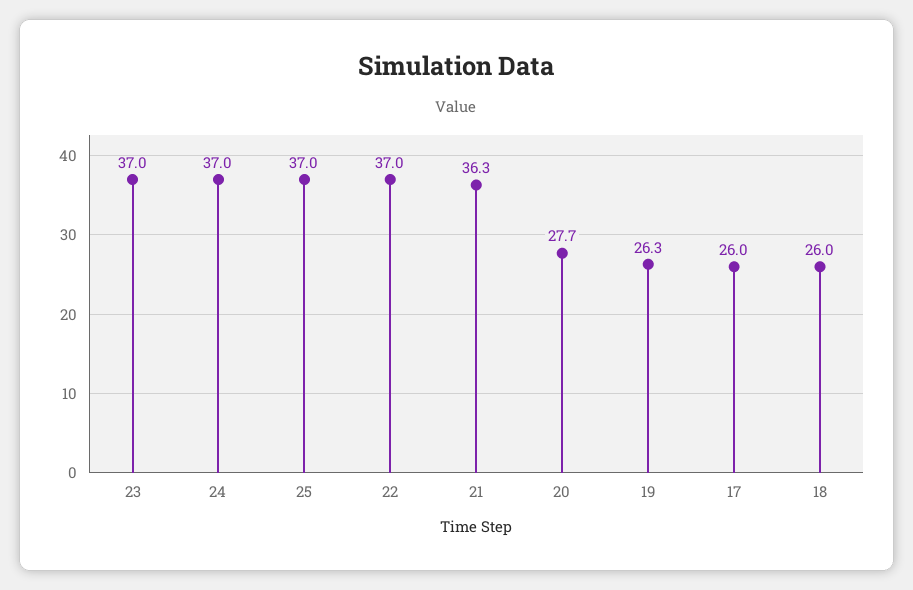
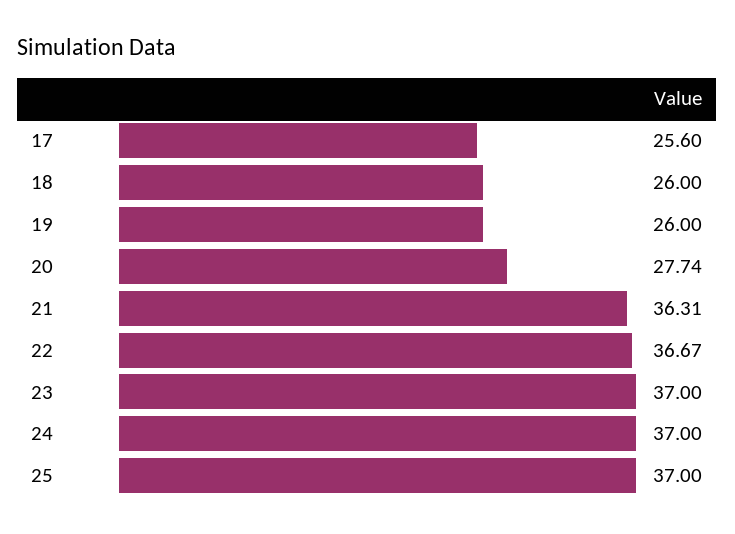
  {
    "23": 37,
    "24": 37,
    "25": 37,
-   "22": 37,
+   "22": 36.67,
    "21": 36.31,
    "20": 27.74,
-   "19": 26.3,
+   "19": 26,
-   "17": 26,
+   "17": 25.6,
    "18": 26
  }

